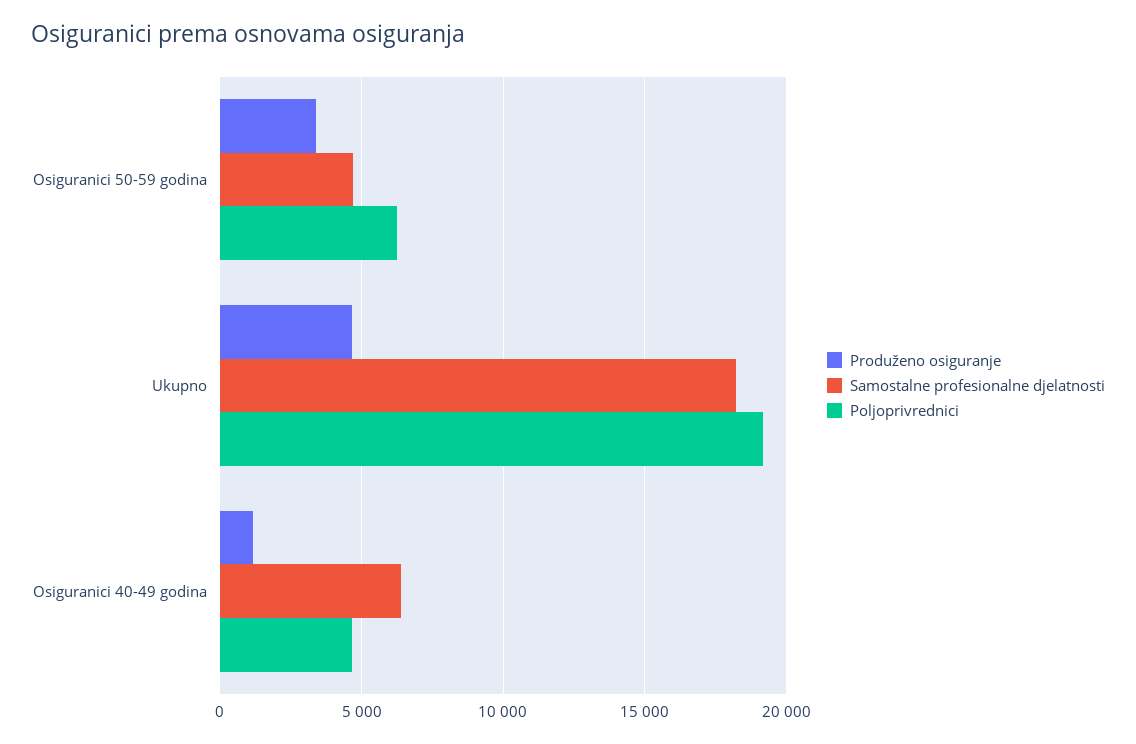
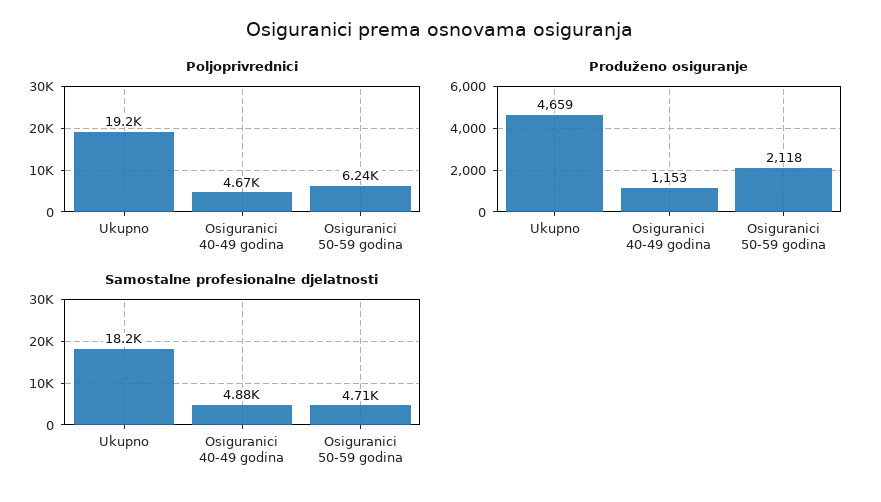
  {
    "Produženo osiguranje": {
-     "Osiguranici 50-59 godina": 3500,
+     "Osiguranici 50-59 godina": 2118,
      "Ukupno": 4659,
      "Osiguranici 40-49 godina": 1153
    },
    "Samostalne profesionalne djelatnosti": {
      "Osiguranici 50-59 godina": 4710,
      "Ukupno": 18200,
-     "Osiguranici 40-49 godina": 6500
+     "Osiguranici 40-49 godina": 4880
    },
    "Poljoprivrednici": {
      "Osiguranici 50-59 godina": 6240,
      "Ukupno": 19200,
      "Osiguranici 40-49 godina": 4670
    }
  }

